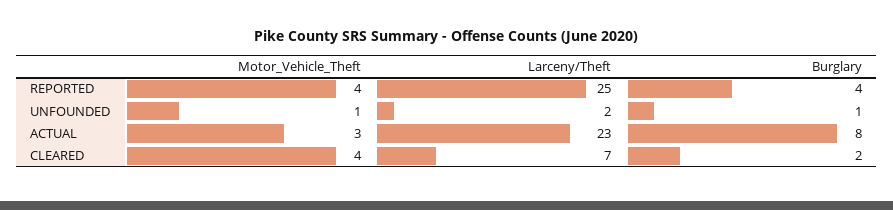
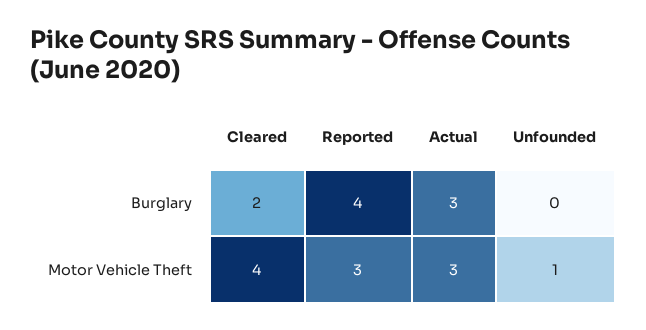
  {
    "Motor_Vehicle_Theft": {
-     "REPORTED": 4,
+     "REPORTED": 3,
      "UNFOUNDED": 1,
      "ACTUAL": 3,
      "CLEARED": 4
    },
-   "Larceny/Theft": {
-     "REPORTED": 25,
-     "UNFOUNDED": 2,
-     "ACTUAL": 23,
-     "CLEARED": 7
-   },
    "Burglary": {
      "REPORTED": 4,
-     "UNFOUNDED": 1,
+     "UNFOUNDED": 0,
-     "ACTUAL": 8,
+     "ACTUAL": 3,
      "CLEARED": 2
    }
  }

